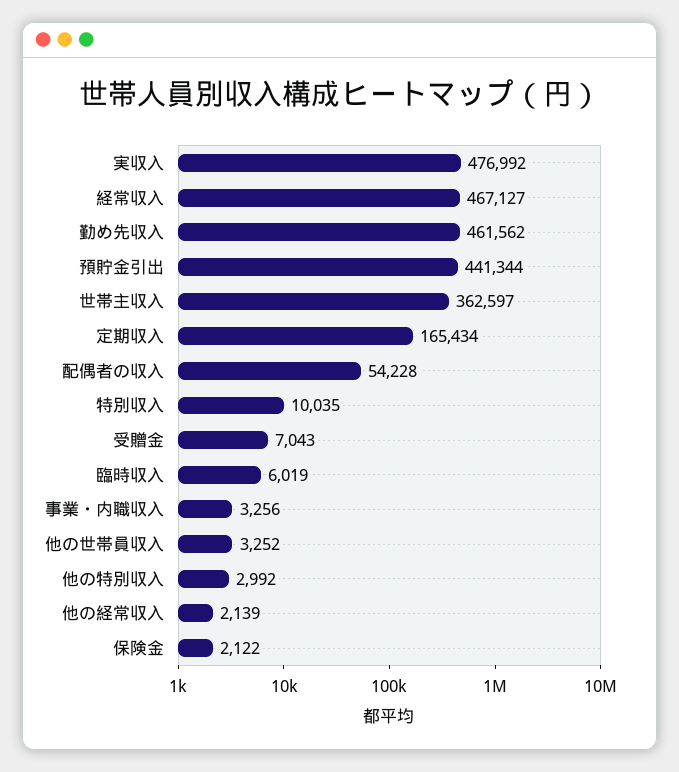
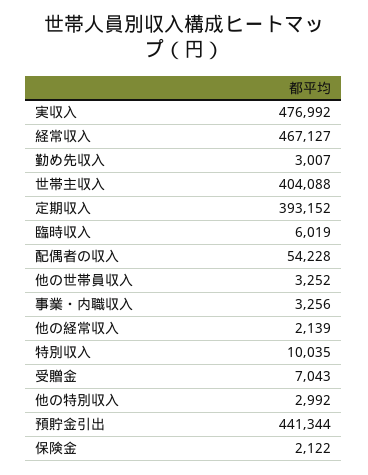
  {
    "実収入": 476992,
    "経常収入": 467127,
-   "勤め先収入": 461562,
+   "勤め先収入": 3007,
    "預貯金引出": 441344,
-   "世帯主収入": 362597,
+   "世帯主収入": 404088,
-   "定期収入": 165434,
+   "定期収入": 393152,
    "配偶者の収入": 54228,
    "特別収入": 10035,
    "受贈金": 7043,
    "臨時収入": 6019,
    "事業・内職収入": 3256,
    "他の世帯員収入": 3252,
    "他の特別収入": 2992,
    "他の経常収入": 2139,
    "保険金": 2122
  }

